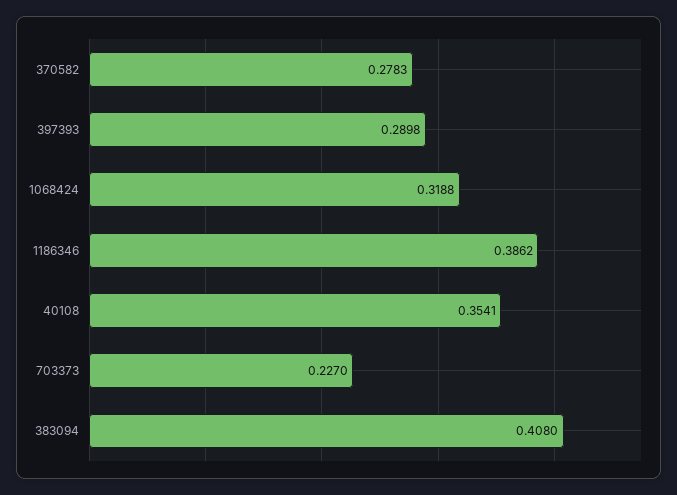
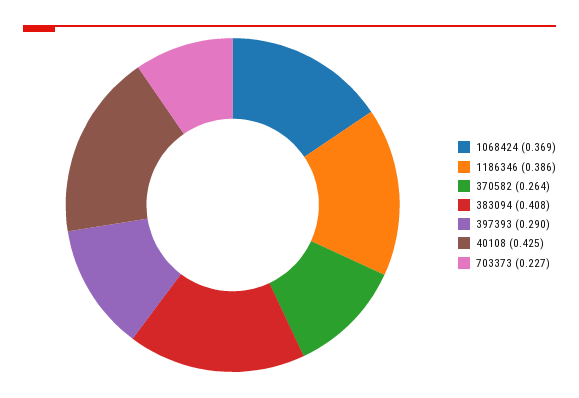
  {
-   "370582": 0.2783,
+   "370582": 0.264,
    "397393": 0.2898,
-   "1068424": 0.3188,
+   "1068424": 0.369,
    "1186346": 0.3862,
-   "40108": 0.3541,
+   "40108": 0.425,
    "703373": 0.227,
    "383094": 0.408
  }

